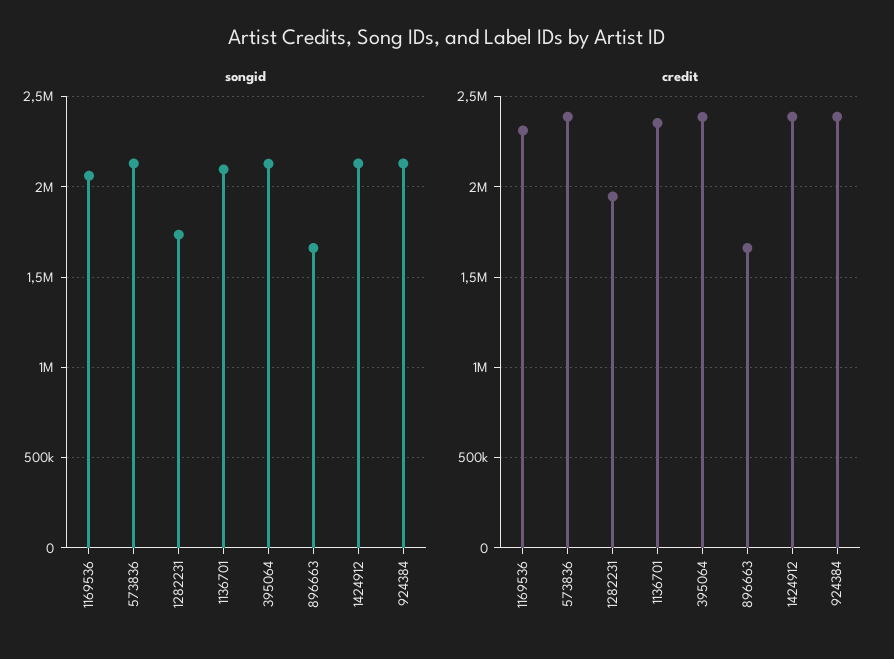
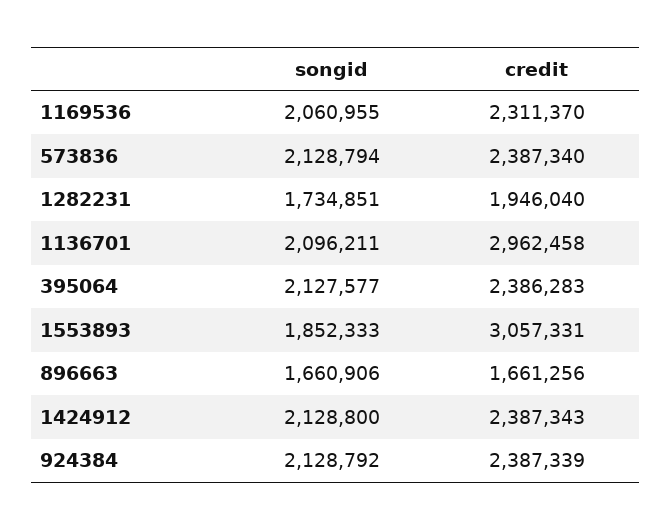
  {
    "songid": {
      "1169536": 2060955,
      "573836": 2128794,
      "1282231": 1734851,
      "1136701": 2096211,
      "395064": 2127577,
      "896663": 1660906,
      "1424912": 2128800,
-     "924384": 2128792
+     "924384": 2128792,
+     "1553893": 1852333
    },
    "credit": {
      "1169536": 2311370,
      "573836": 2387340,
      "1282231": 1946040,
-     "1136701": 2350000,
+     "1136701": 2962458,
      "395064": 2386283,
      "896663": 1661256,
      "1424912": 2387343,
-     "924384": 2387339
+     "924384": 2387339,
+     "1553893": 3057331
    }
  }

